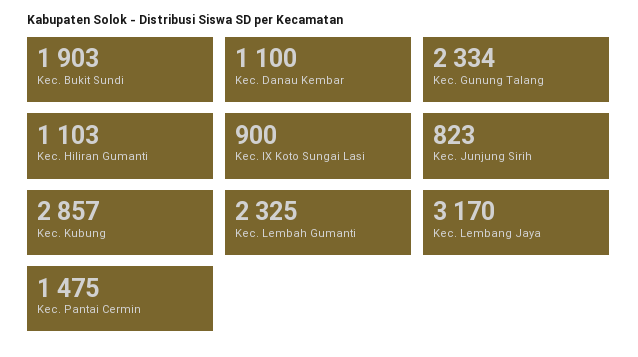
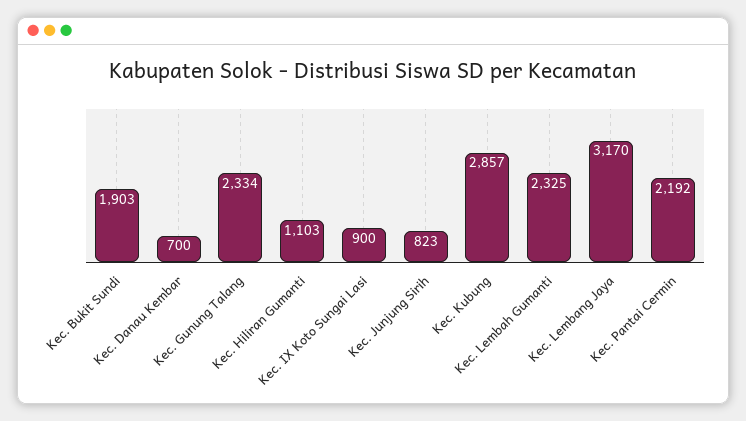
  {
    "Kec. Bukit Sundi": 1903,
-   "Kec. Danau Kembar": 1100,
+   "Kec. Danau Kembar": 700,
    "Kec. Gunung Talang": 2334,
    "Kec. Hiliran Gumanti": 1103,
    "Kec. IX Koto Sungai Lasi": 900,
    "Kec. Junjung Sirih": 823,
    "Kec. Kubung": 2857,
    "Kec. Lembah Gumanti": 2325,
    "Kec. Lembang Jaya": 3170,
-   "Kec. Pantai Cermin": 1475
+   "Kec. Pantai Cermin": 2192
  }

